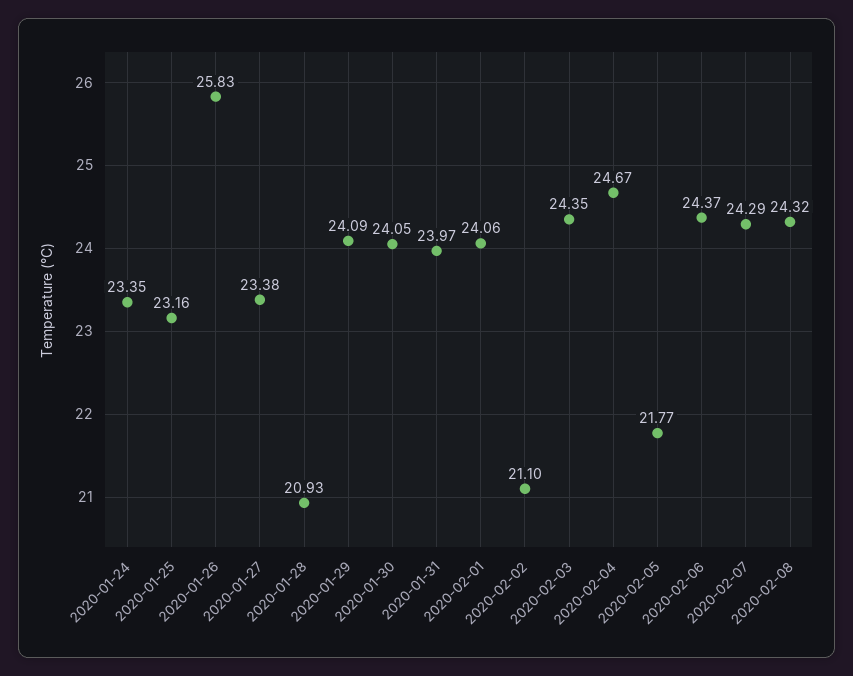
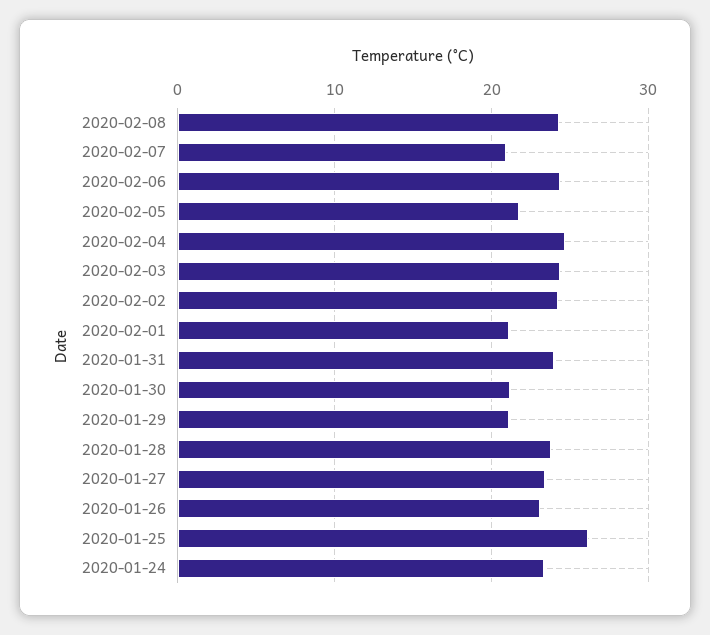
  {
    "2020-01-24": 23.35,
-   "2020-01-25": 23.16,
+   "2020-01-25": 26,
-   "2020-01-26": 25.83,
+   "2020-01-26": 23,
    "2020-01-27": 23.38,
-   "2020-01-28": 20.93,
+   "2020-01-28": 24,
-   "2020-01-29": 24.09,
+   "2020-01-29": 21,
-   "2020-01-30": 24.05,
+   "2020-01-30": 21,
    "2020-01-31": 23.97,
-   "2020-02-01": 24.06,
+   "2020-02-01": 21,
-   "2020-02-02": 21.1,
+   "2020-02-02": 24,
    "2020-02-03": 24.35,
    "2020-02-04": 24.67,
    "2020-02-05": 21.77,
    "2020-02-06": 24.37,
-   "2020-02-07": 24.29,
+   "2020-02-07": 21,
    "2020-02-08": 24.32
  }

